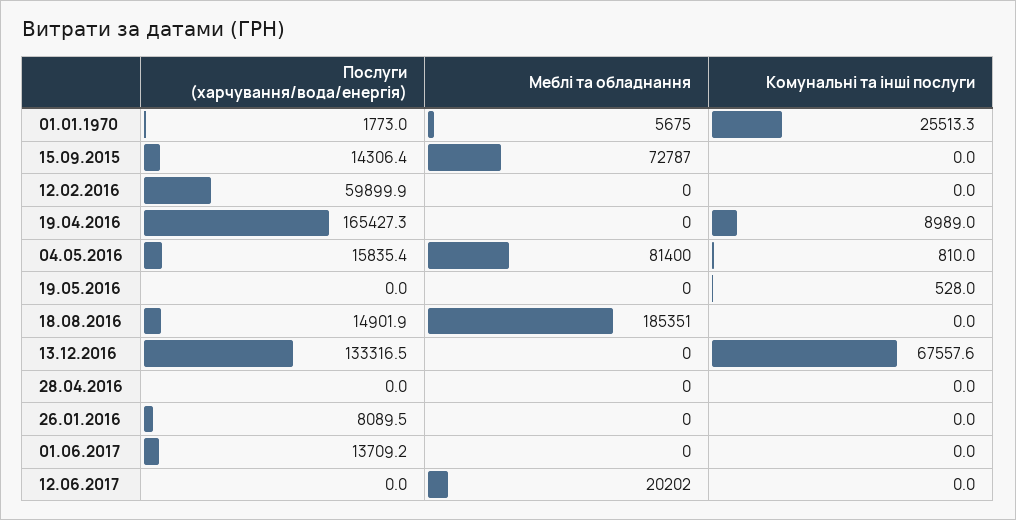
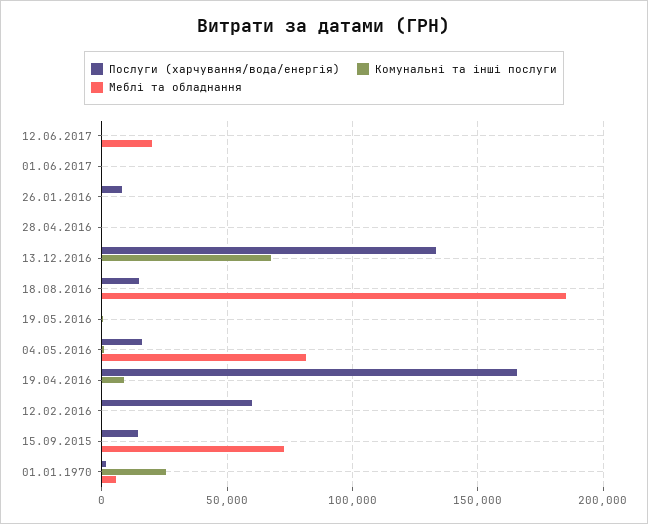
  {
    "Послуги (харчування/вода/енергія)": {
      "01.01.1970": 1773,
      "15.09.2015": 14306.4,
      "12.02.2016": 59899.9,
      "19.04.2016": 165427.3,
      "04.05.2016": 15835.4,
      "19.05.2016": 0,
      "18.08.2016": 14901.9,
      "13.12.2016": 133316.5,
      "28.04.2016": 0,
      "26.01.2016": 8089.5,
-     "01.06.2017": 13709.2,
+     "01.06.2017": 0,
      "12.06.2017": 0
    },
    "Меблі та обладнання": {
      "01.01.1970": 5675,
      "15.09.2015": 72787,
      "12.02.2016": 0,
      "19.04.2016": 0,
      "04.05.2016": 81400,
      "19.05.2016": 0,
      "18.08.2016": 185351,
      "13.12.2016": 0,
      "28.04.2016": 0,
      "26.01.2016": 0,
      "01.06.2017": 0,
      "12.06.2017": 20202
    },
    "Комунальні та інші послуги": {
      "01.01.1970": 25513.3,
      "15.09.2015": 0,
      "12.02.2016": 0,
      "19.04.2016": 8989,
      "04.05.2016": 810,
      "19.05.2016": 528,
      "18.08.2016": 0,
      "13.12.2016": 67557.6,
      "28.04.2016": 0,
      "26.01.2016": 0,
      "01.06.2017": 0,
      "12.06.2017": 0
    }
  }

